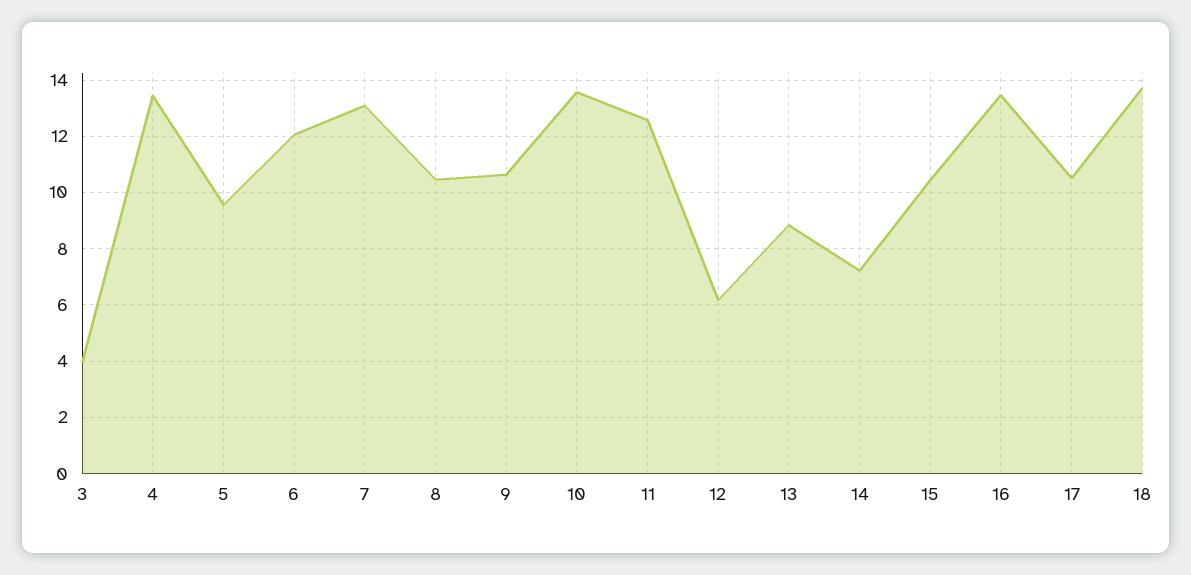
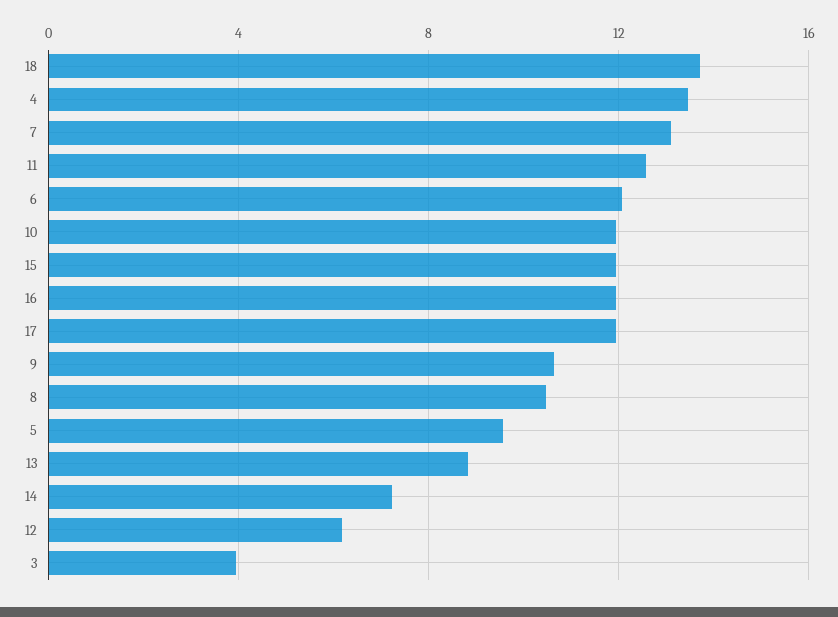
  {
    "3": 4,
    "4": 13.5,
    "5": 9.5,
    "6": 12,
    "7": 13,
    "8": 10.5,
    "9": 10.75,
-   "10": 13.5,
+   "10": 12,
    "11": 12.5,
    "12": 6.25,
    "13": 8.75,
    "14": 7.25,
-   "15": 10.5,
+   "15": 12,
-   "16": 13.5,
+   "16": 12,
-   "17": 10.5,
+   "17": 12,
    "18": 13.75
  }

